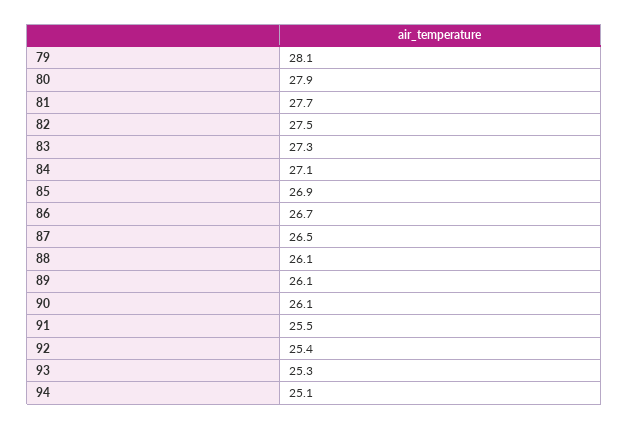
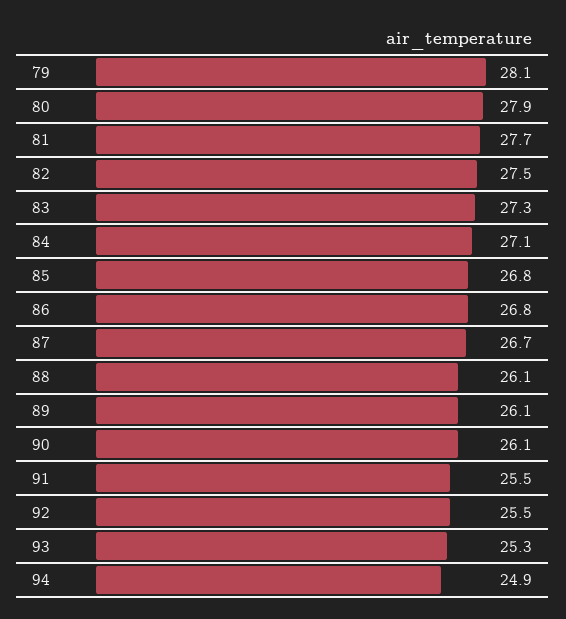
  {
    "79": 28.1,
    "80": 27.9,
    "81": 27.7,
    "82": 27.5,
    "83": 27.3,
    "84": 27.1,
-   "85": 26.9,
+   "85": 26.8,
-   "86": 26.7,
+   "86": 26.8,
-   "87": 26.5,
+   "87": 26.7,
    "88": 26.1,
    "89": 26.1,
    "90": 26.1,
    "91": 25.5,
-   "92": 25.4,
+   "92": 25.5,
    "93": 25.3,
-   "94": 25.1
+   "94": 24.9
  }

